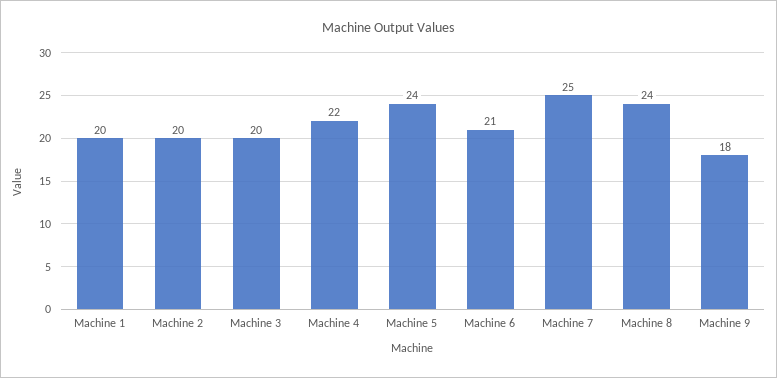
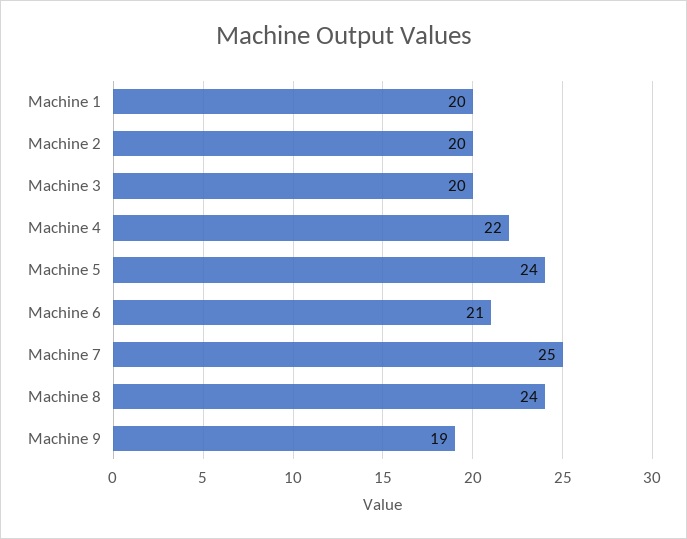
  {
    "Machine 1": 20,
    "Machine 2": 20,
    "Machine 3": 20,
    "Machine 4": 22,
    "Machine 5": 24,
    "Machine 6": 21,
    "Machine 7": 25,
    "Machine 8": 24,
-   "Machine 9": 18
+   "Machine 9": 19
  }

